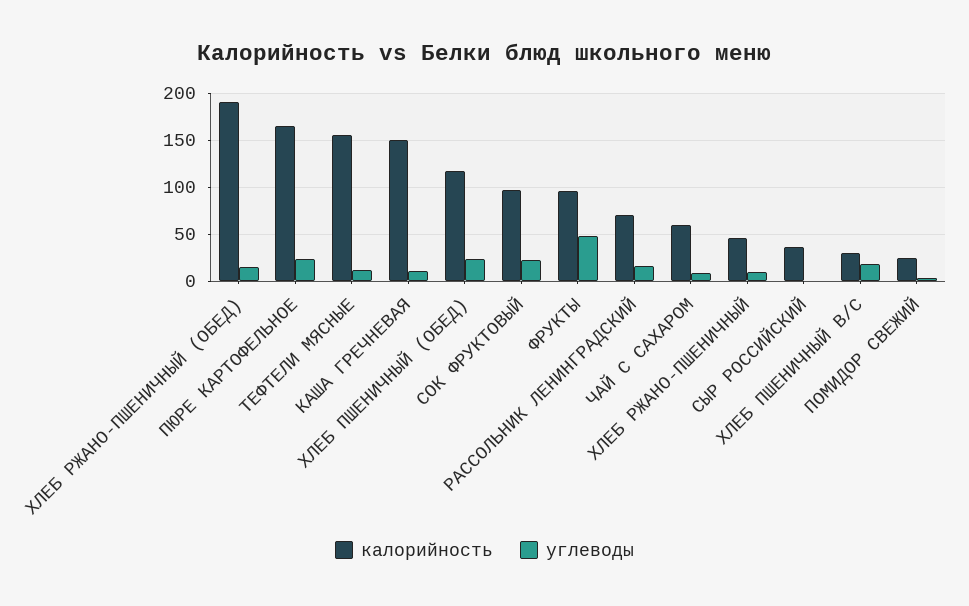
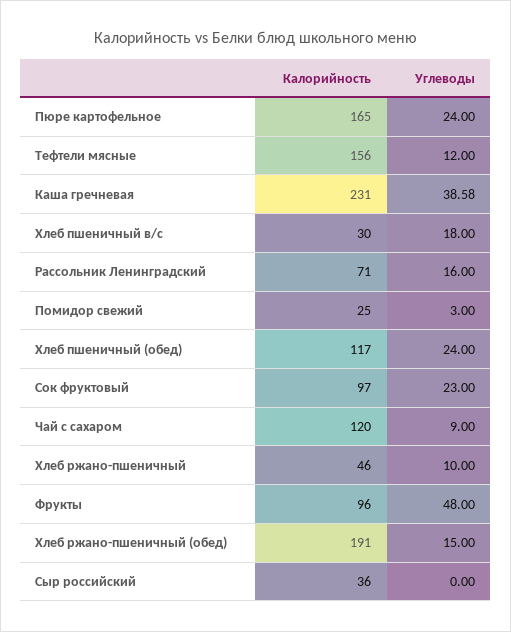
  {
    "калорийность": {
      "ХЛЕБ РЖАНО-ПШЕНИЧНЫЙ (ОБЕД)": 191,
      "ПЮРЕ КАРТОФЕЛЬНОЕ": 165,
      "ТЕФТЕЛИ МЯСНЫЕ": 156,
-     "КАША ГРЕЧНЕВАЯ": 150,
+     "КАША ГРЕЧНЕВАЯ": 231,
      "ХЛЕБ ПШЕНИЧНЫЙ (ОБЕД)": 117,
      "СОК ФРУКТОВЫЙ": 97,
      "ФРУКТЫ": 96,
      "РАССОЛЬНИК ЛЕНИНГРАДСКИЙ": 71,
-     "ЧАЙ С САХАРОМ": 60,
+     "ЧАЙ С САХАРОМ": 120,
      "ХЛЕБ РЖАНО-ПШЕНИЧНЫЙ": 46,
      "СЫР РОССИЙСКИЙ": 36,
      "ХЛЕБ ПШЕНИЧНЫЙ В/С": 30,
      "ПОМИДОР СВЕЖИЙ": 25
    },
    "углеводы": {
      "ХЛЕБ РЖАНО-ПШЕНИЧНЫЙ (ОБЕД)": 15,
      "ПЮРЕ КАРТОФЕЛЬНОЕ": 24,
      "ТЕФТЕЛИ МЯСНЫЕ": 12,
-     "КАША ГРЕЧНЕВАЯ": 10,
+     "КАША ГРЕЧНЕВАЯ": 38.58,
      "ХЛЕБ ПШЕНИЧНЫЙ (ОБЕД)": 24,
      "СОК ФРУКТОВЫЙ": 23,
      "ФРУКТЫ": 48,
      "РАССОЛЬНИК ЛЕНИНГРАДСКИЙ": 16,
      "ЧАЙ С САХАРОМ": 9,
      "ХЛЕБ РЖАНО-ПШЕНИЧНЫЙ": 10,
      "СЫР РОССИЙСКИЙ": 0,
      "ХЛЕБ ПШЕНИЧНЫЙ В/С": 18,
      "ПОМИДОР СВЕЖИЙ": 3
    }
  }

